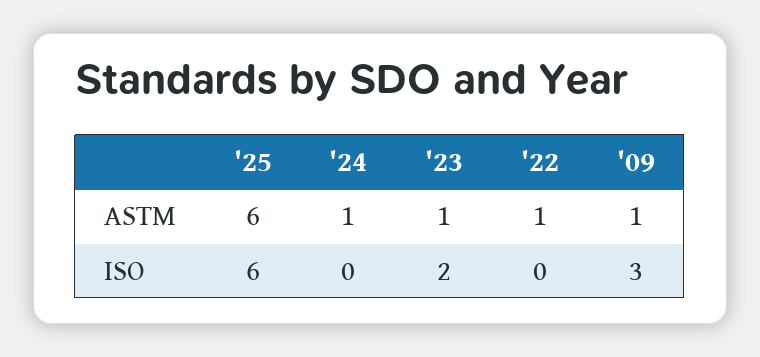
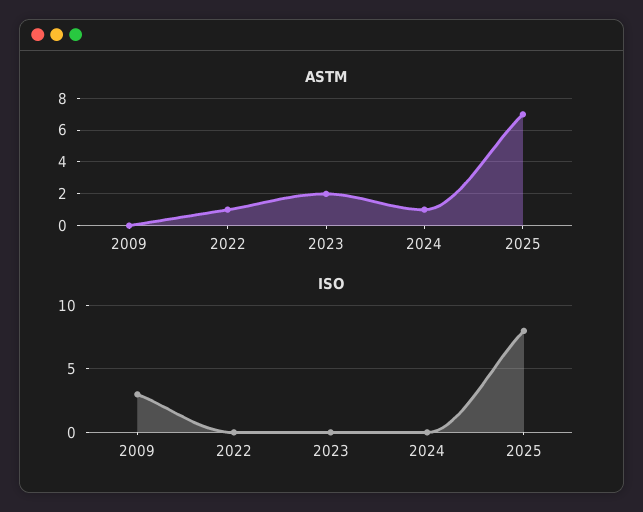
  {
    "ASTM": {
-     "'25": 6,
+     "'25": 7,
      "'24": 1,
-     "'23": 1,
+     "'23": 2,
      "'22": 1,
-     "'09": 1
+     "'09": 0
    },
    "ISO": {
-     "'25": 6,
+     "'25": 8,
      "'24": 0,
-     "'23": 2,
+     "'23": 0,
      "'22": 0,
      "'09": 3
    }
  }

